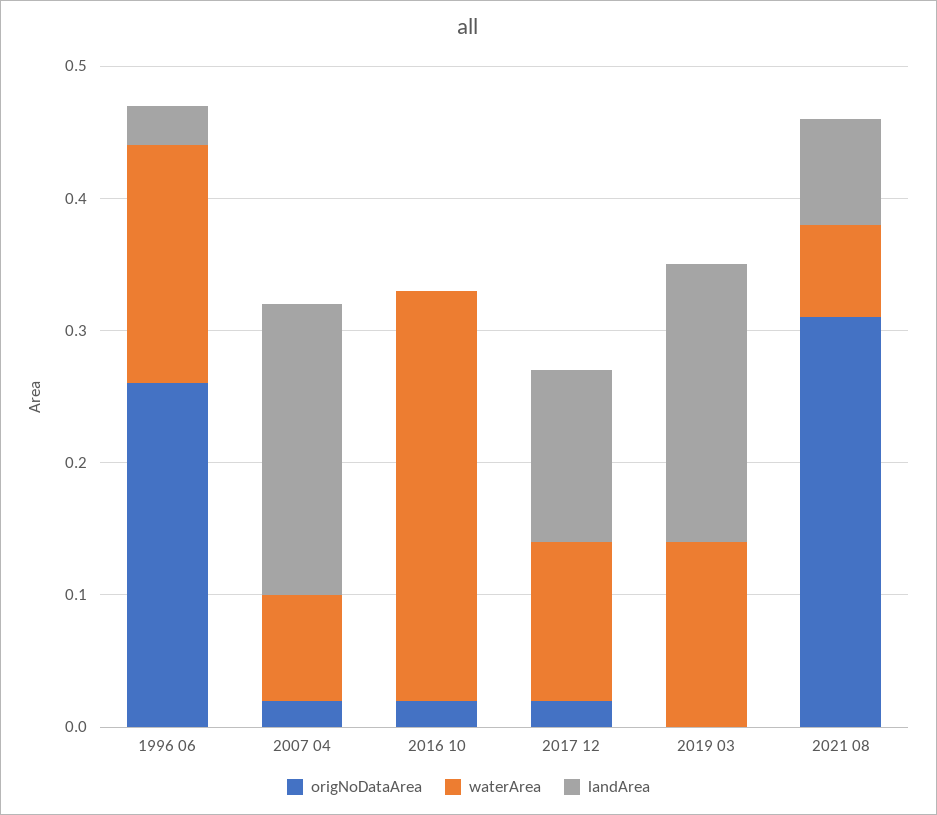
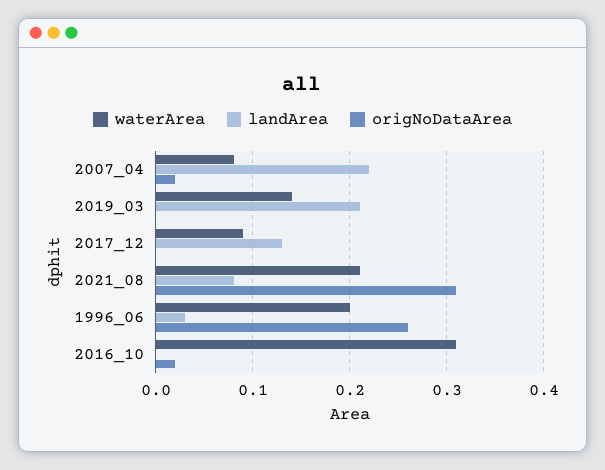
  {
    "origNoDataArea": {
      "1996 06": 0.26,
      "2007 04": 0.02,
      "2016 10": 0.02,
-     "2017 12": 0.02,
+     "2017 12": 0,
      "2019 03": 0,
      "2021 08": 0.31
    },
    "waterArea": {
-     "1996 06": 0.18,
+     "1996 06": 0.2,
      "2007 04": 0.08,
      "2016 10": 0.31,
-     "2017 12": 0.12,
+     "2017 12": 0.09,
      "2019 03": 0.14,
-     "2021 08": 0.07
+     "2021 08": 0.21
    },
    "landArea": {
      "1996 06": 0.03,
      "2007 04": 0.22,
      "2016 10": 0,
      "2017 12": 0.13,
      "2019 03": 0.21,
      "2021 08": 0.08
    }
  }

